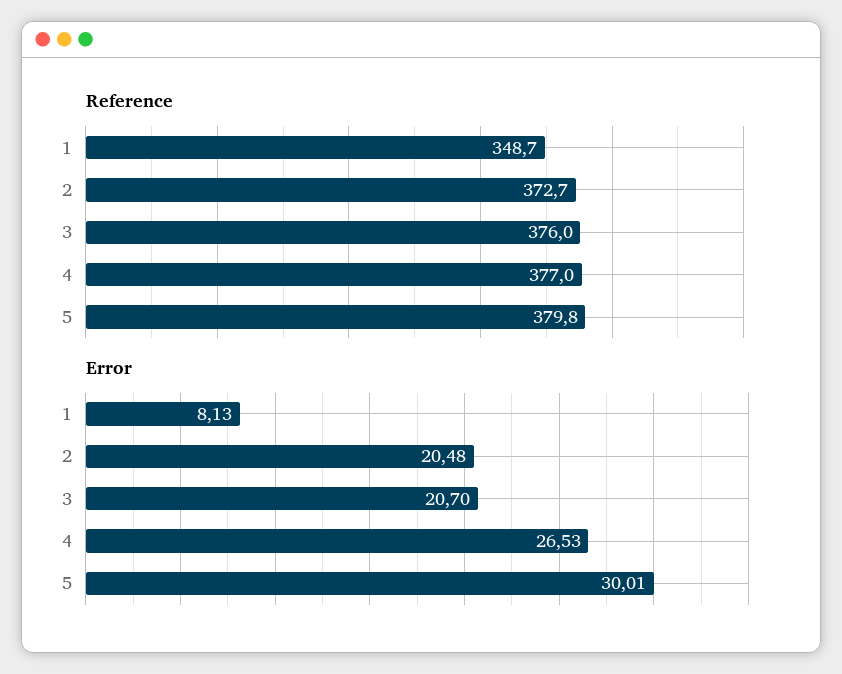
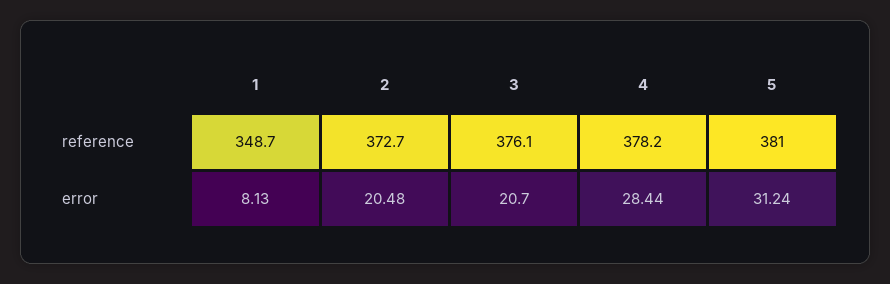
  {
    "Reference": {
      "1": 348.7,
      "2": 372.7,
-     "3": 376,
+     "3": 376.1,
-     "4": 377,
+     "4": 378.2,
-     "5": 379.8
+     "5": 381
    },
    "Error": {
      "1": 8.13,
      "2": 20.48,
      "3": 20.7,
-     "4": 26.53,
+     "4": 28.44,
-     "5": 30.01
+     "5": 31.24
    }
  }

